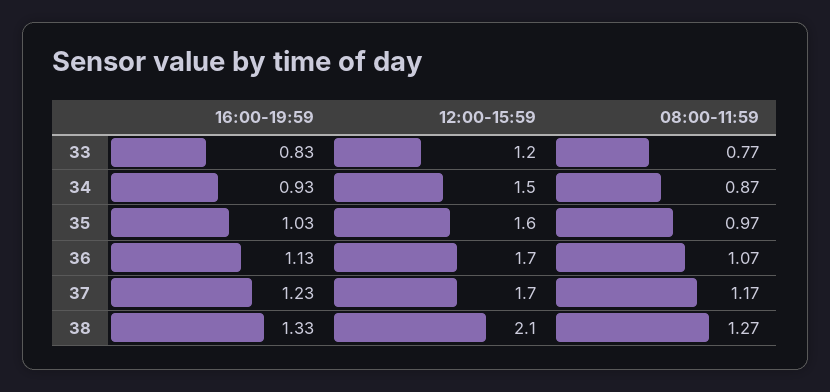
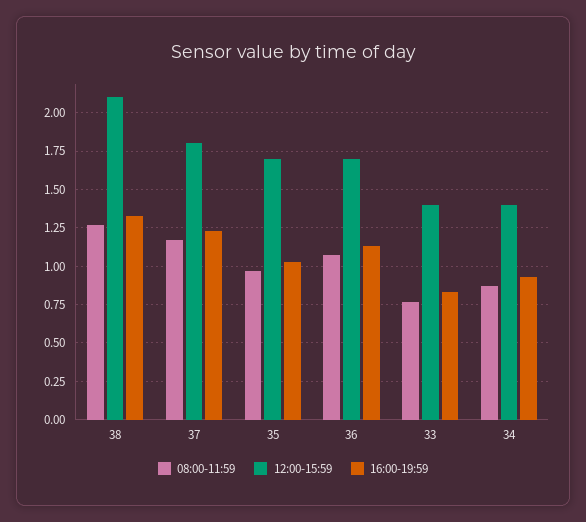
  {
    "16:00-19:59": {
      "33": 0.83,
      "34": 0.93,
      "35": 1.03,
      "36": 1.13,
      "37": 1.23,
      "38": 1.33
    },
    "12:00-15:59": {
-     "33": 1.2,
+     "33": 1.4,
-     "34": 1.5,
+     "34": 1.4,
-     "35": 1.6,
+     "35": 1.7,
      "36": 1.7,
-     "37": 1.7,
+     "37": 1.8,
      "38": 2.1
    },
    "08:00-11:59": {
      "33": 0.77,
      "34": 0.87,
      "35": 0.97,
      "36": 1.07,
      "37": 1.17,
      "38": 1.27
    }
  }

